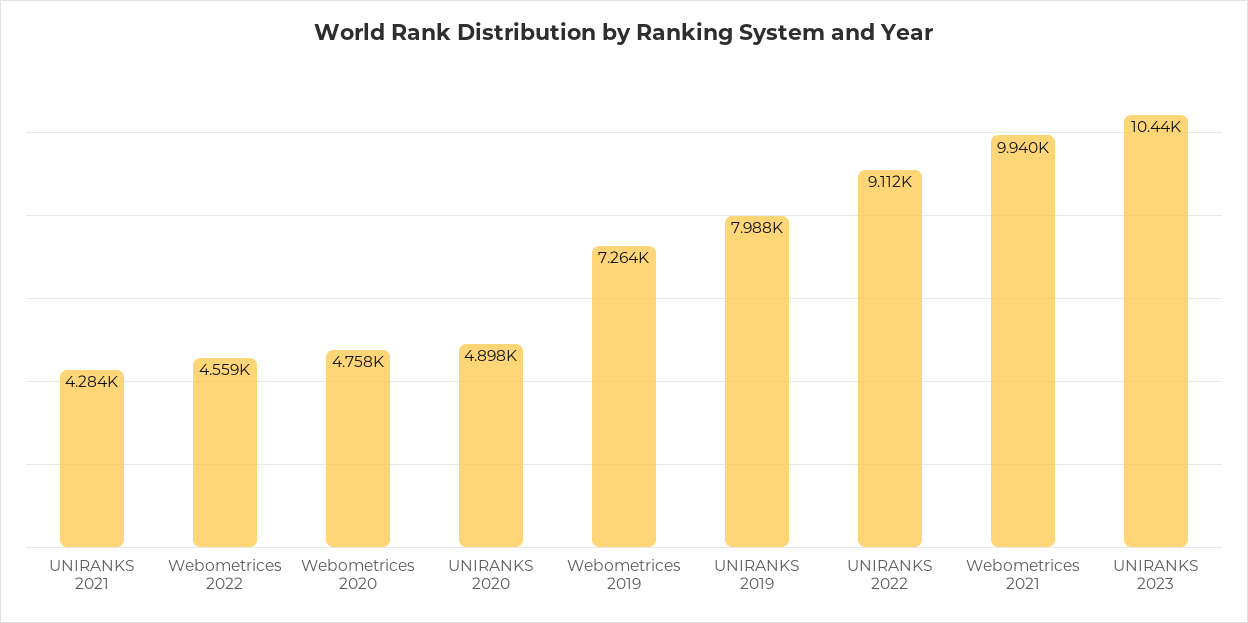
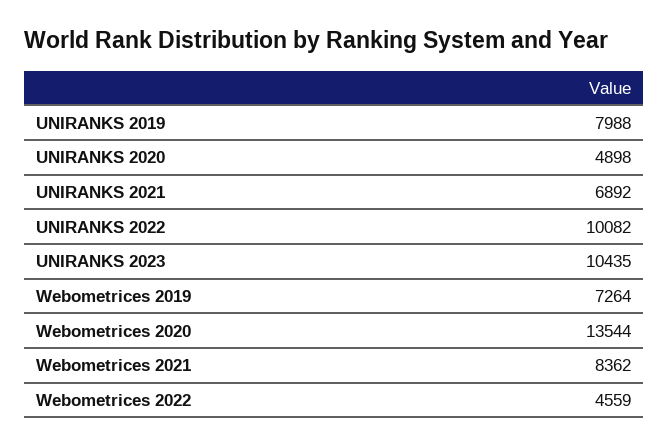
  {
-   "UNIRANKS 2021": 4284,
+   "UNIRANKS 2021": 6892,
    "Webometrices 2022": 4559,
-   "Webometrices 2020": 4758,
+   "Webometrices 2020": 13544,
    "UNIRANKS 2020": 4898,
    "Webometrices 2019": 7264,
    "UNIRANKS 2019": 7988,
-   "UNIRANKS 2022": 9112,
+   "UNIRANKS 2022": 10082,
-   "Webometrices 2021": 9940,
+   "Webometrices 2021": 8362,
    "UNIRANKS 2023": 10435
  }

